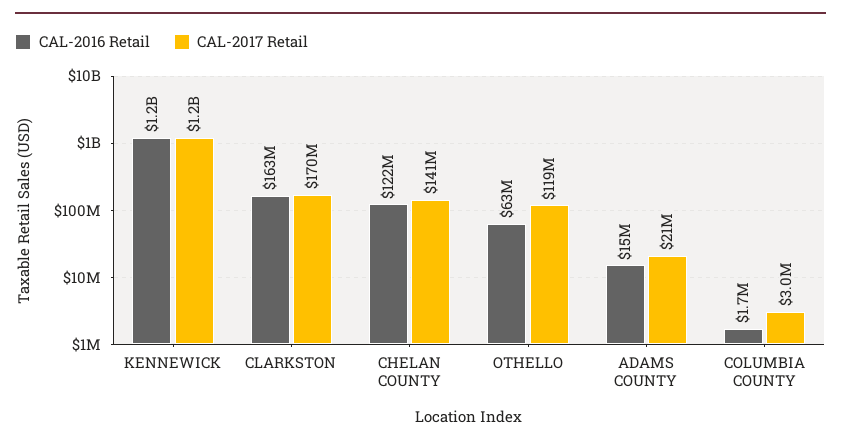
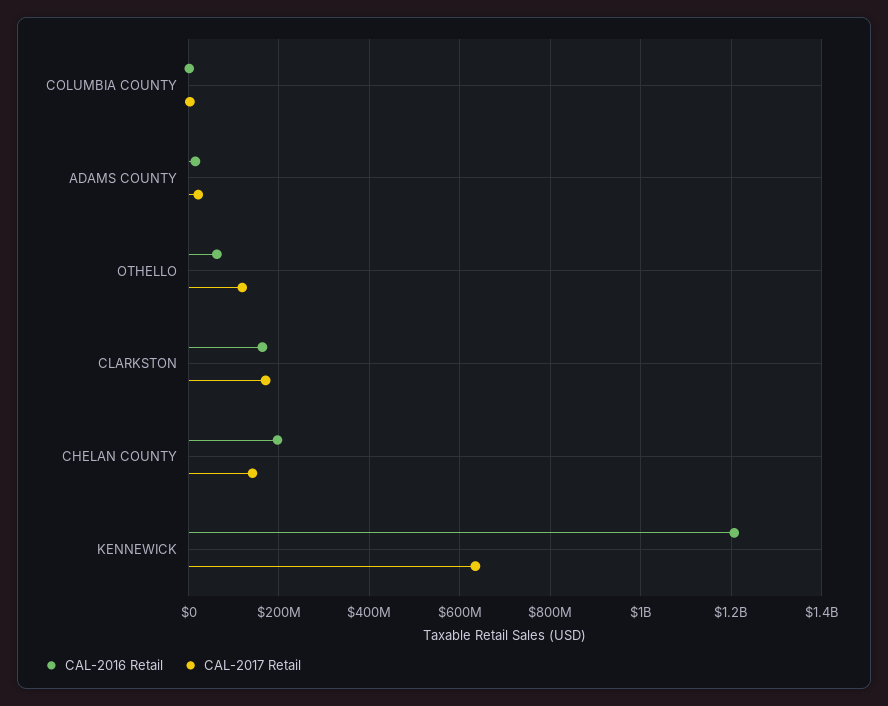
  {
    "CAL-2016 Retail": {
      "KENNEWICK": 1200000000,
      "CLARKSTON": 163000000,
-     "CHELAN COUNTY": 122000000,
+     "CHELAN COUNTY": 200000000,
      "OTHELLO": 63000000,
      "ADAMS COUNTY": 15000000,
      "COLUMBIA COUNTY": 1700000
    },
    "CAL-2017 Retail": {
-     "KENNEWICK": 1200000000,
+     "KENNEWICK": 640000000,
      "CLARKSTON": 170000000,
      "CHELAN COUNTY": 141000000,
      "OTHELLO": 119000000,
      "ADAMS COUNTY": 21000000,
      "COLUMBIA COUNTY": 3000000
    }
  }

